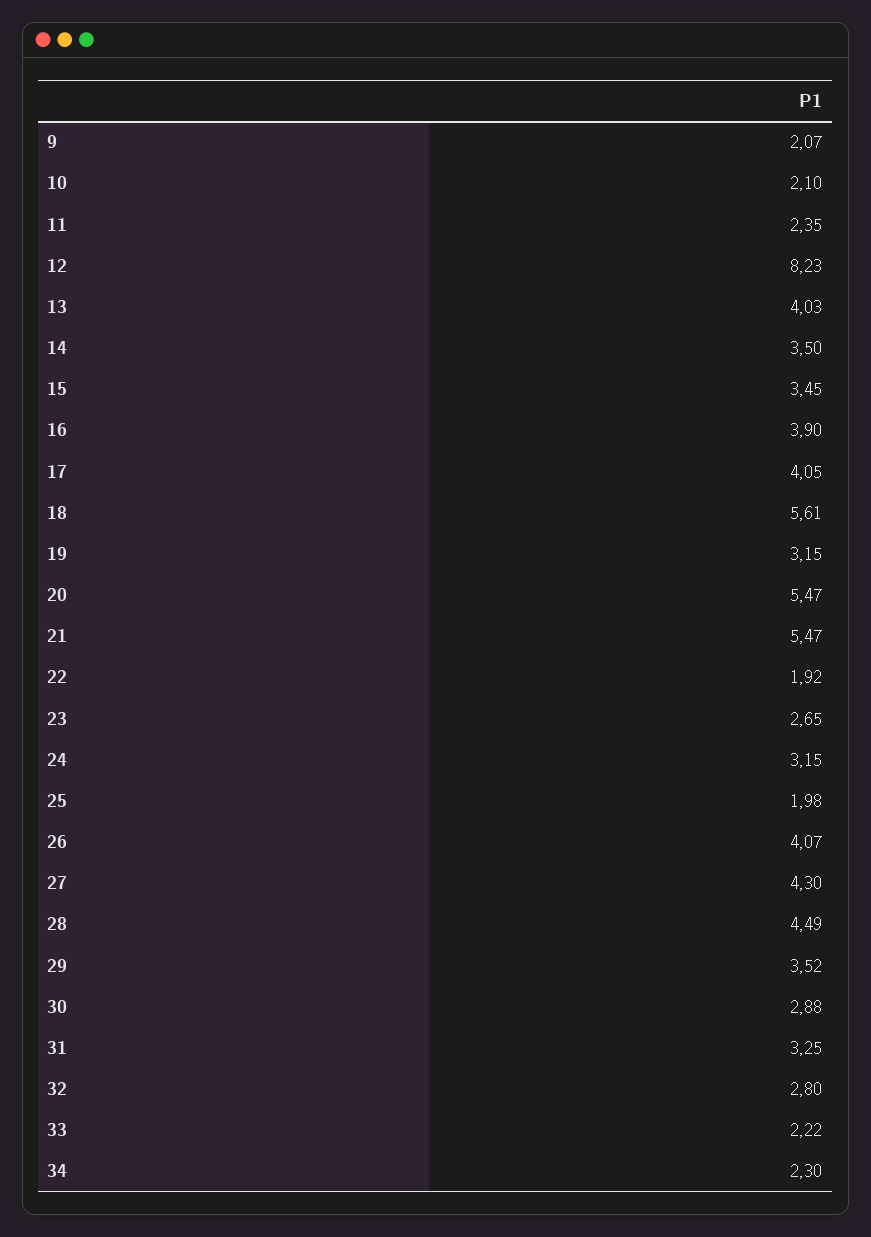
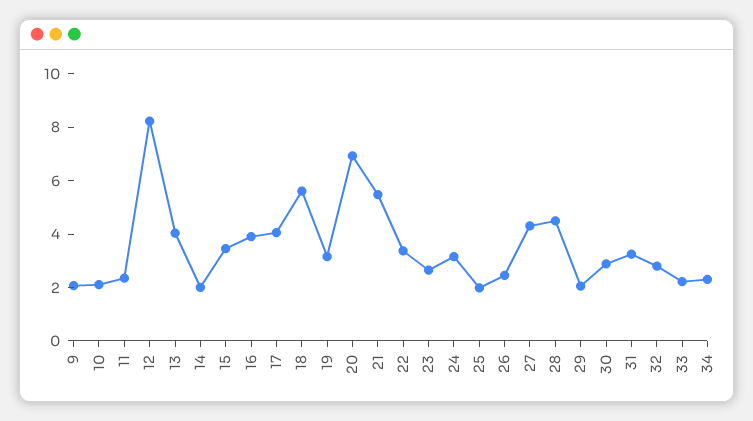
  {
    "9": 2.07,
    "10": 2.1,
    "11": 2.35,
    "12": 8.23,
    "13": 4.03,
-   "14": 3.5,
+   "14": 2,
    "15": 3.45,
    "16": 3.9,
    "17": 4.05,
    "18": 5.61,
    "19": 3.15,
-   "20": 5.47,
+   "20": 7,
    "21": 5.47,
-   "22": 1.92,
+   "22": 3.5,
    "23": 2.65,
    "24": 3.15,
    "25": 1.98,
-   "26": 4.07,
+   "26": 2.5,
    "27": 4.3,
    "28": 4.49,
-   "29": 3.52,
+   "29": 2,
    "30": 2.88,
    "31": 3.25,
    "32": 2.8,
    "33": 2.22,
    "34": 2.3
  }

